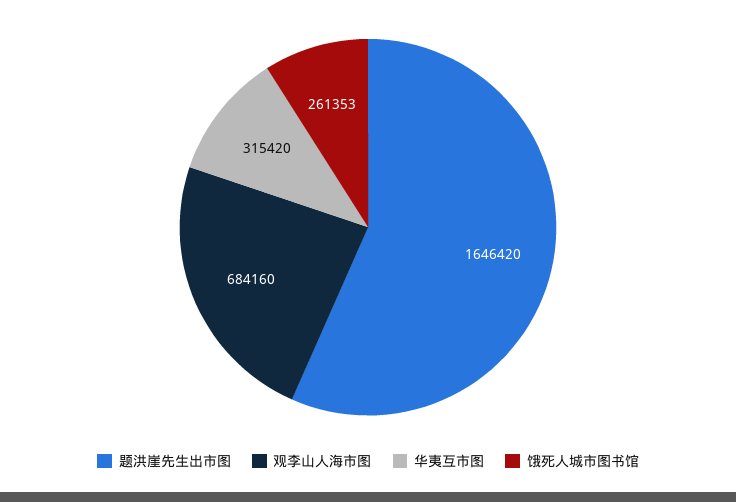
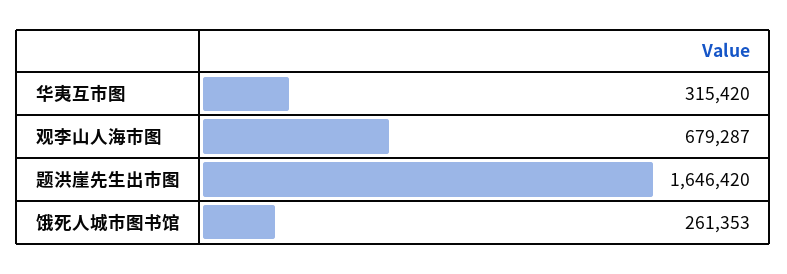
  {
    "题洪崖先生出市图": 1646420,
-   "观李山人海市图": 684160,
+   "观李山人海市图": 679287,
    "华夷互市图": 315420,
    "饿死人城市图书馆": 261353
  }

